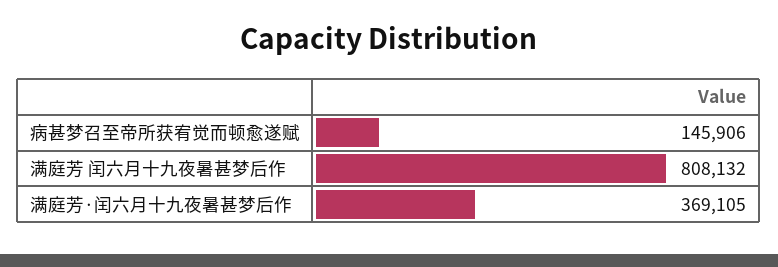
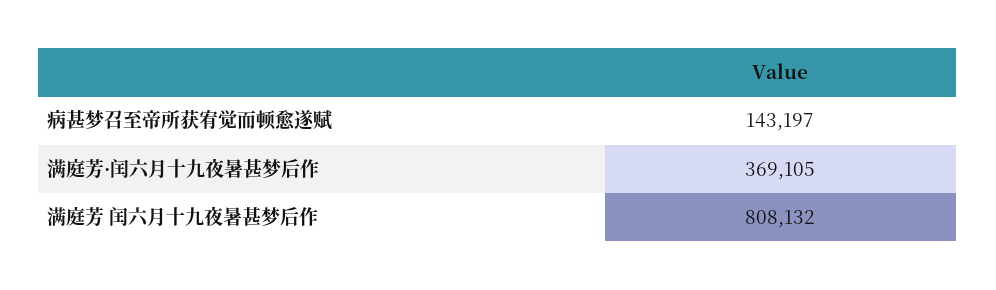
  {
-   "病甚梦召至帝所获宥觉而顿愈遂赋": 145906,
+   "病甚梦召至帝所获宥觉而顿愈遂赋": 143197,
    "满庭芳 闰六月十九夜暑甚梦后作": 808132,
    "满庭芳·闰六月十九夜暑甚梦后作": 369105
  }

